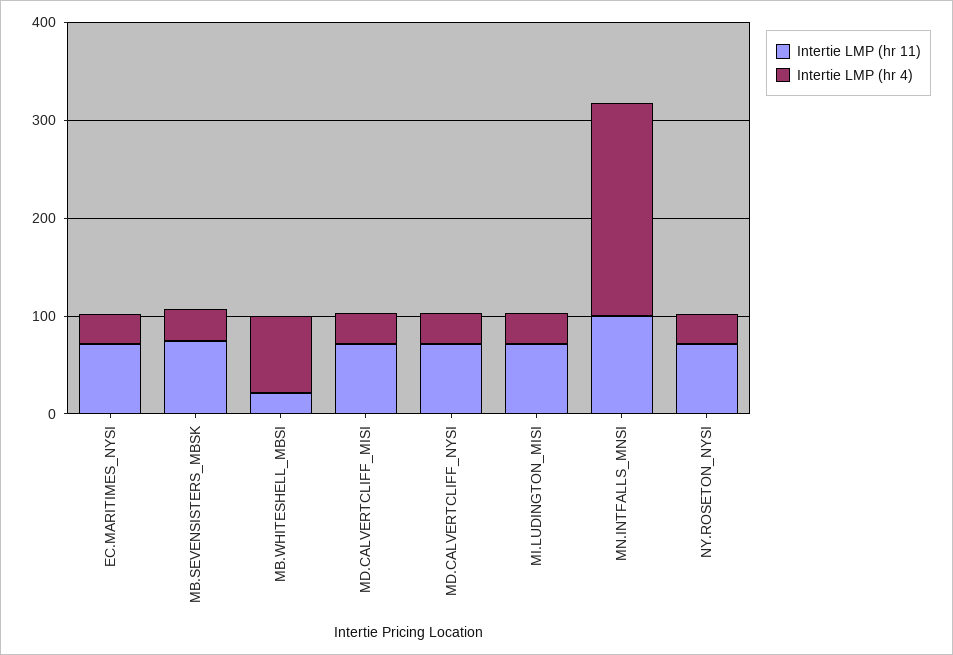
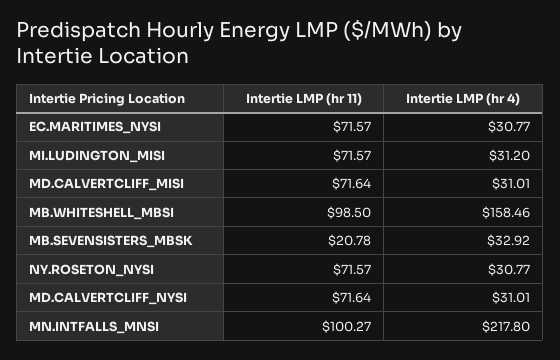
  {
    "Intertie LMP (hr 11)": {
      "EC.MARITIMES_NYSI": 71.57,
-     "MB.SEVENSISTERS_MBSK": 80,
+     "MB.SEVENSISTERS_MBSK": 20.78,
-     "MB.WHITESHELL_MBSI": 20,
+     "MB.WHITESHELL_MBSI": 98.5,
      "MD.CALVERTCLIFF_MISI": 71.64,
      "MD.CALVERTCLIFF_NYSI": 71.64,
      "MI.LUDINGTON_MISI": 71.57,
      "MN.INTFALLS_MNSI": 100.27,
      "NY.ROSETON_NYSI": 71.57
    },
    "Intertie LMP (hr 4)": {
      "EC.MARITIMES_NYSI": 30.77,
      "MB.SEVENSISTERS_MBSK": 32.92,
-     "MB.WHITESHELL_MBSI": 80,
+     "MB.WHITESHELL_MBSI": 158.46,
      "MD.CALVERTCLIFF_MISI": 31.01,
      "MD.CALVERTCLIFF_NYSI": 31.01,
      "MI.LUDINGTON_MISI": 31.2,
      "MN.INTFALLS_MNSI": 217.8,
      "NY.ROSETON_NYSI": 30.77
    }
  }

